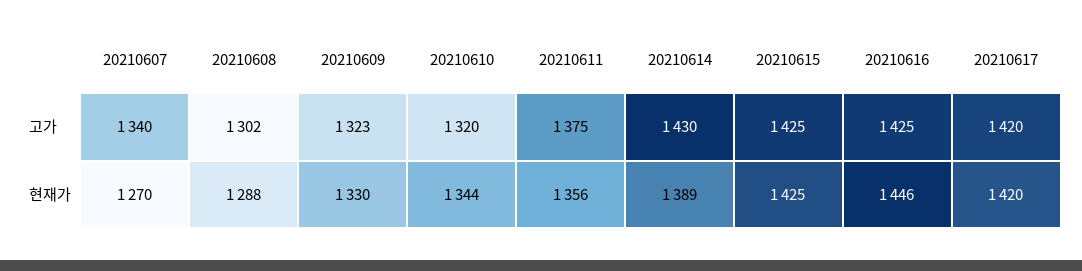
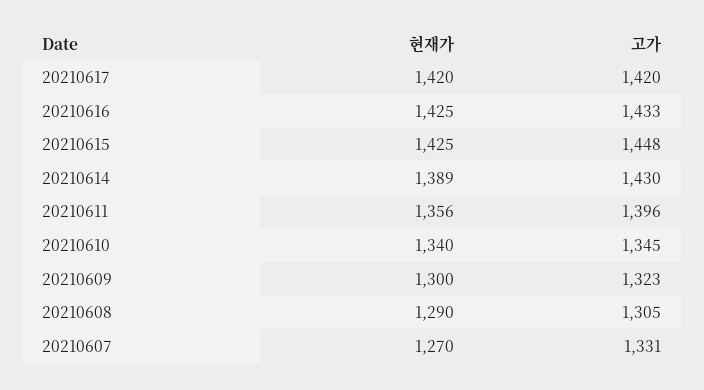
  {
    "20210607": {
-     "고가": 1340,
+     "고가": 1331,
      "현재가": 1270
    },
    "20210608": {
-     "고가": 1302,
+     "고가": 1305,
-     "현재가": 1288
+     "현재가": 1290
    },
    "20210609": {
      "고가": 1323,
-     "현재가": 1330
+     "현재가": 1300
    },
    "20210610": {
-     "고가": 1320,
+     "고가": 1345,
-     "현재가": 1344
+     "현재가": 1340
    },
    "20210611": {
-     "고가": 1375,
+     "고가": 1396,
      "현재가": 1356
    },
    "20210614": {
      "고가": 1430,
      "현재가": 1389
    },
    "20210615": {
-     "고가": 1425,
+     "고가": 1448,
      "현재가": 1425
    },
    "20210616": {
-     "고가": 1425,
+     "고가": 1433,
-     "현재가": 1446
+     "현재가": 1425
    },
    "20210617": {
      "고가": 1420,
      "현재가": 1420
    }
  }

